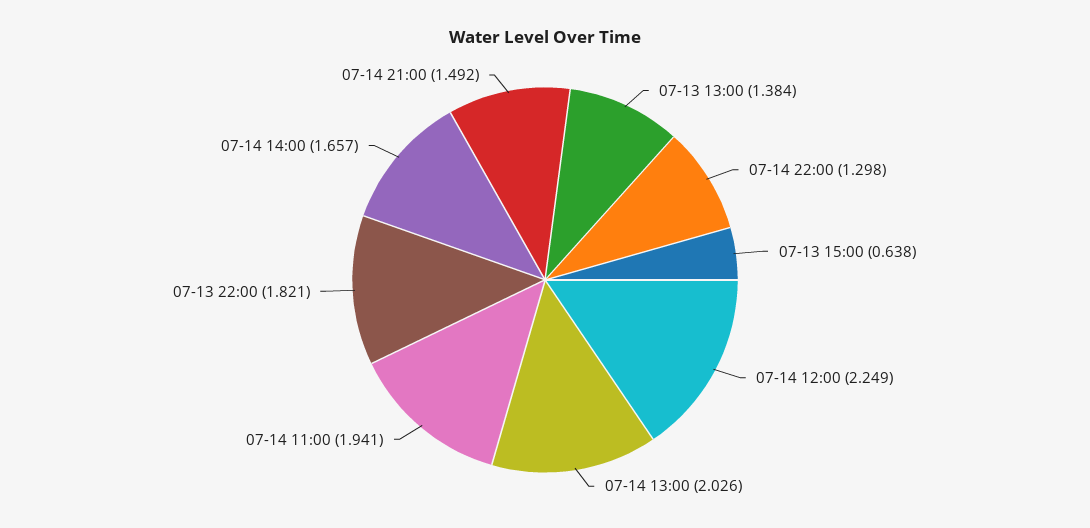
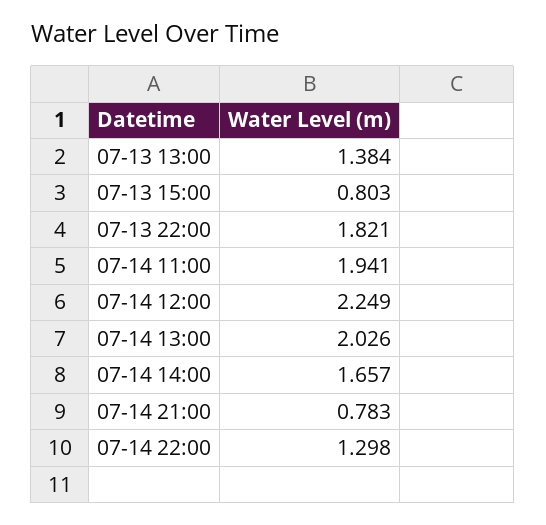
  {
    "07-13 13:00": 1.384,
    "07-14 22:00": 1.298,
-   "07-13 15:00": 0.638,
+   "07-13 15:00": 0.803,
    "07-14 12:00": 2.249,
    "07-14 13:00": 2.026,
    "07-14 11:00": 1.941,
    "07-13 22:00": 1.821,
    "07-14 14:00": 1.657,
-   "07-14 21:00": 1.492
+   "07-14 21:00": 0.783
  }

